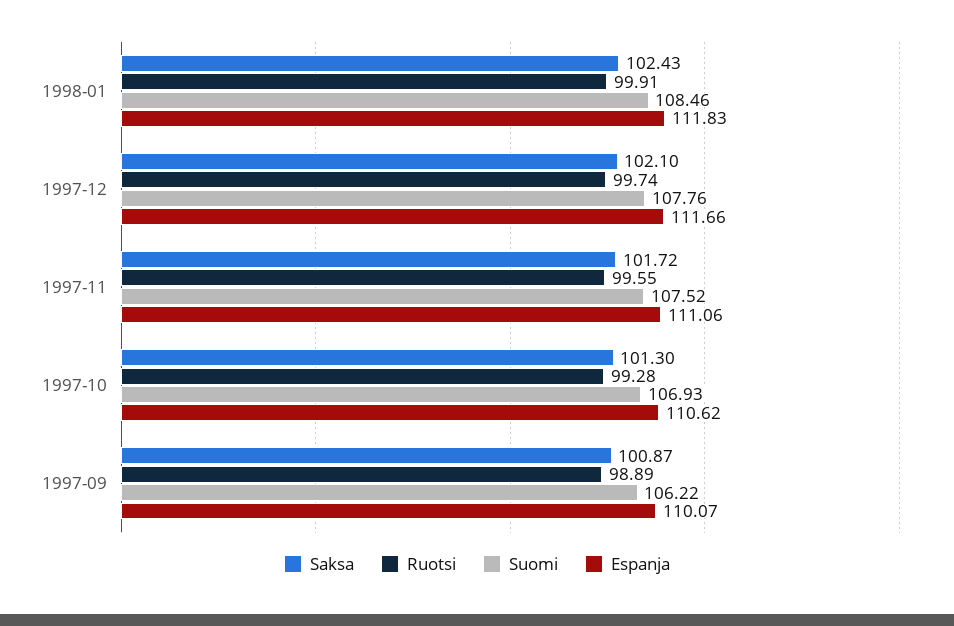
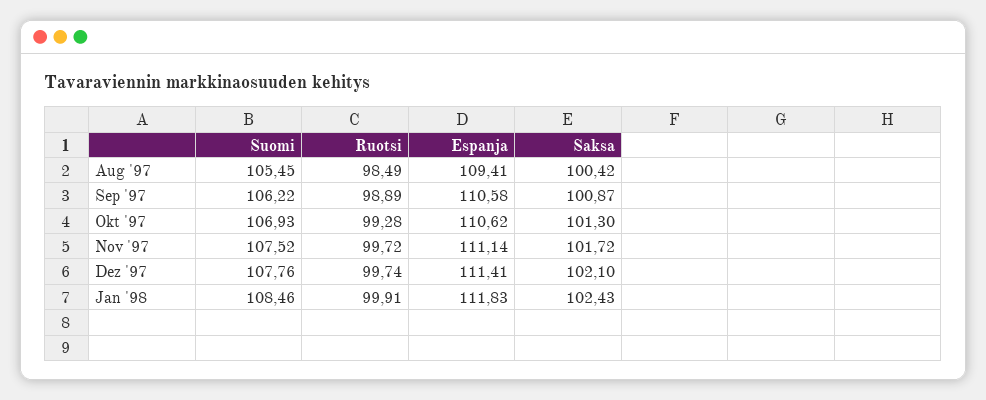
  {
    "Saksa": {
      "1998-01": 102.43,
      "1997-12": 102.1,
      "1997-11": 101.72,
      "1997-10": 101.3,
-     "1997-09": 100.87
+     "1997-09": 100.87,
+     "Aug '97": 100.42
    },
    "Ruotsi": {
      "1998-01": 99.91,
      "1997-12": 99.74,
-     "1997-11": 99.55,
+     "1997-11": 99.72,
      "1997-10": 99.28,
-     "1997-09": 98.89
+     "1997-09": 98.89,
+     "Aug '97": 98.49
    },
    "Suomi": {
      "1998-01": 108.46,
      "1997-12": 107.76,
      "1997-11": 107.52,
      "1997-10": 106.93,
-     "1997-09": 106.22
+     "1997-09": 106.22,
+     "Aug '97": 105.45
    },
    "Espanja": {
      "1998-01": 111.83,
-     "1997-12": 111.66,
+     "1997-12": 111.41,
-     "1997-11": 111.06,
+     "1997-11": 111.14,
      "1997-10": 110.62,
-     "1997-09": 110.07
+     "1997-09": 110.58,
+     "Aug '97": 109.41
    }
  }

